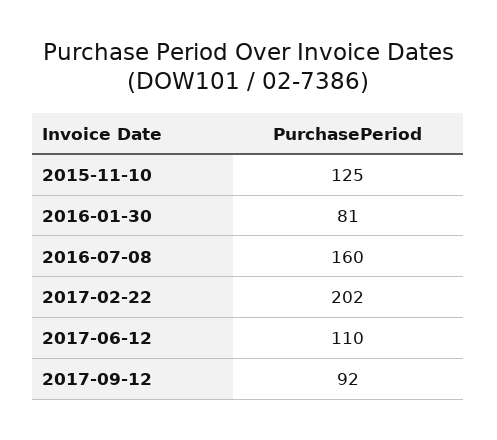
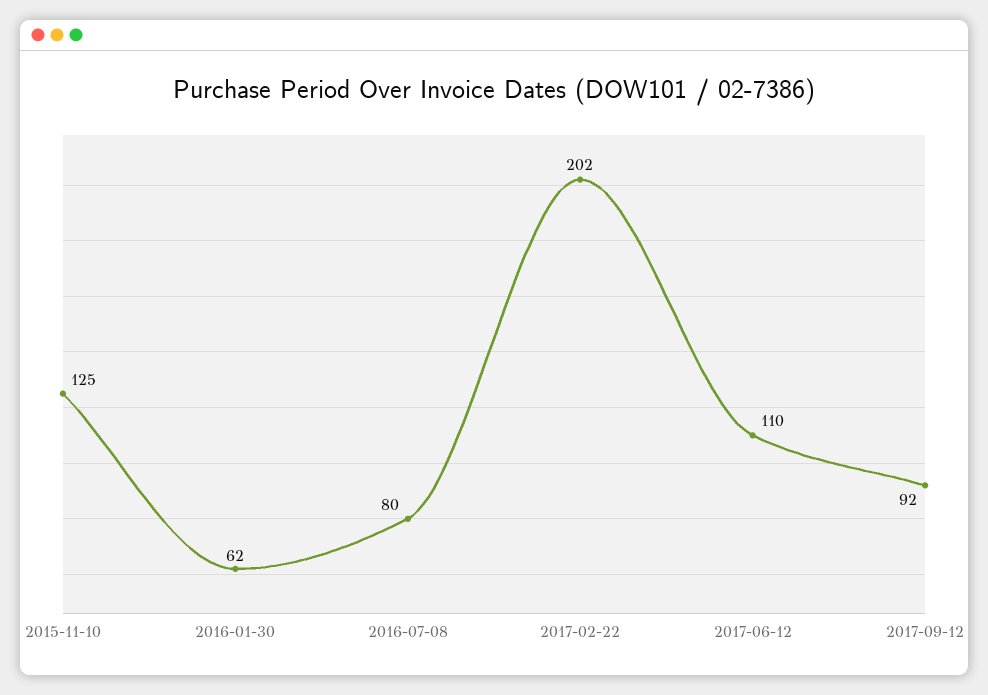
  {
    "2015-11-10": 125,
-   "2016-01-30": 81,
+   "2016-01-30": 62,
-   "2016-07-08": 160,
+   "2016-07-08": 80,
    "2017-02-22": 202,
    "2017-06-12": 110,
    "2017-09-12": 92
  }

